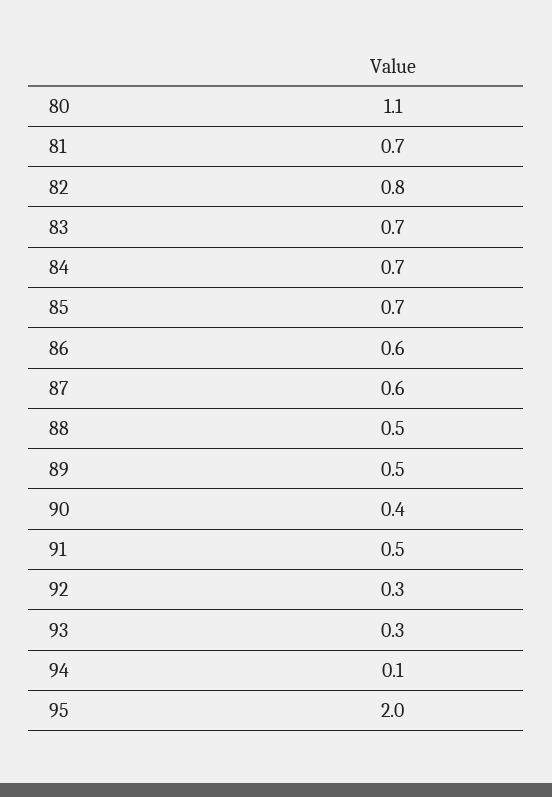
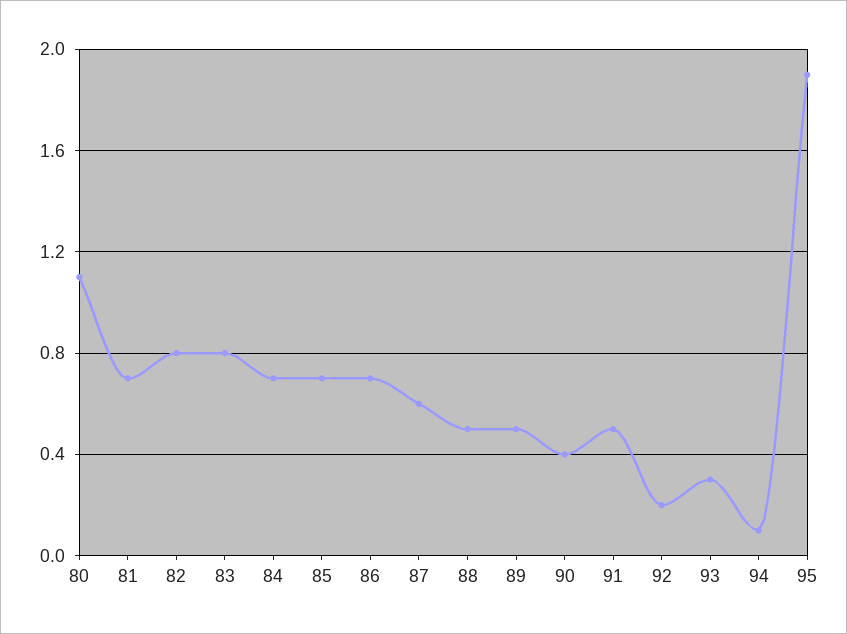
  {
    "80": 1.1,
    "81": 0.7,
    "82": 0.8,
-   "83": 0.7,
+   "83": 0.8,
    "84": 0.7,
    "85": 0.7,
-   "86": 0.6,
+   "86": 0.7,
    "87": 0.6,
    "88": 0.5,
    "89": 0.5,
    "90": 0.4,
    "91": 0.5,
-   "92": 0.3,
+   "92": 0.2,
    "93": 0.3,
    "94": 0.1,
-   "95": 2
+   "95": 1.9
  }

